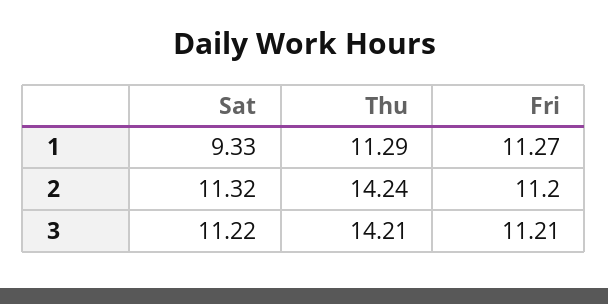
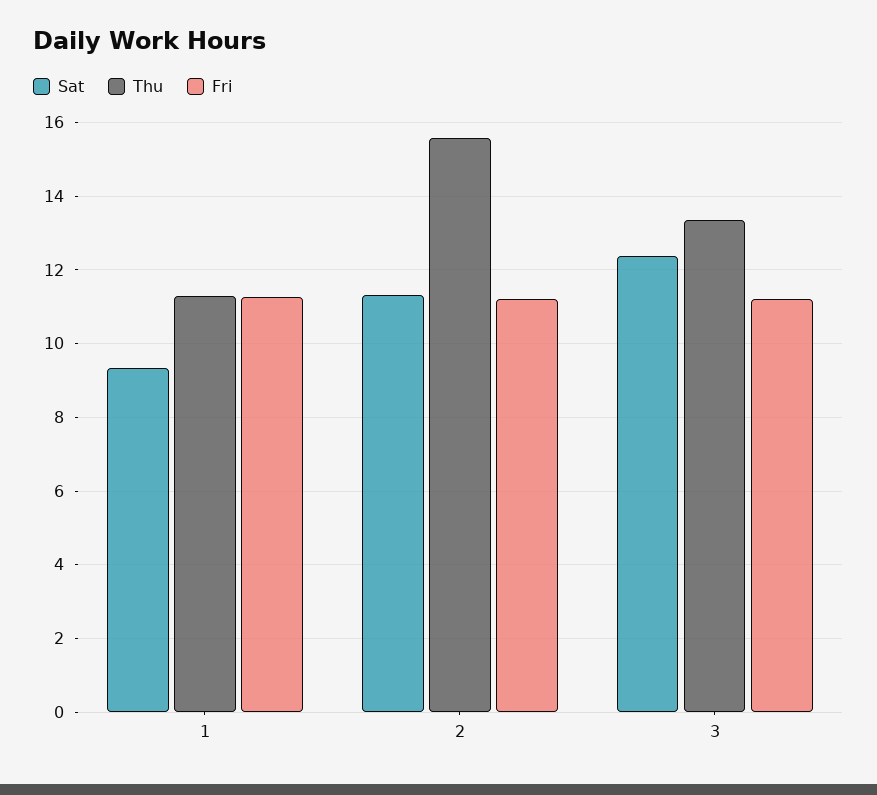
  {
    "Sat": {
      "1": 9.33,
      "2": 11.32,
-     "3": 11.22
+     "3": 12.4
    },
    "Thu": {
      "1": 11.29,
-     "2": 14.24,
+     "2": 15.6,
-     "3": 14.21
+     "3": 13.4
    },
    "Fri": {
      "1": 11.27,
      "2": 11.2,
      "3": 11.21
    }
  }

